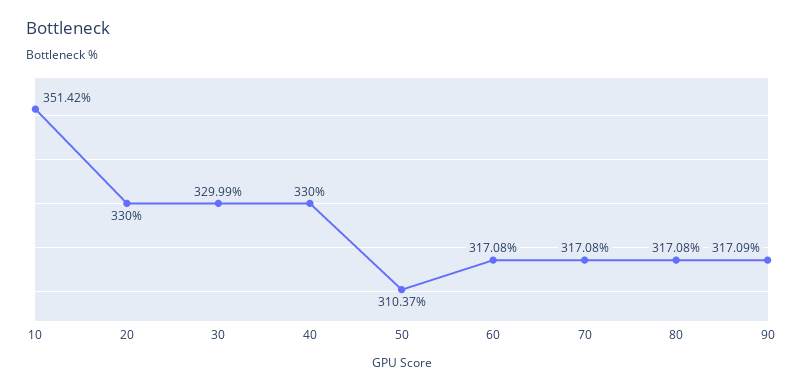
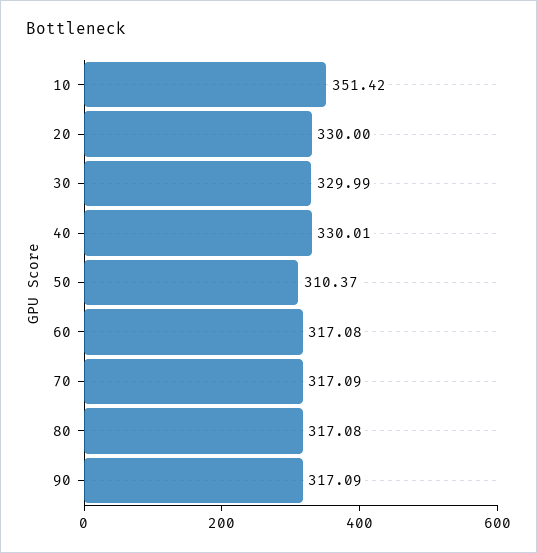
  {
    "10": 351.42,
    "20": 330,
    "30": 329.99,
-   "40": 330,
+   "40": 330.01,
    "50": 310.37,
    "60": 317.08,
-   "70": 317.08,
+   "70": 317.09,
    "80": 317.08,
    "90": 317.09
  }

